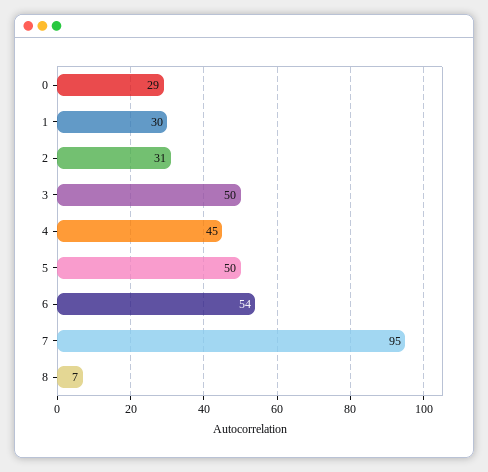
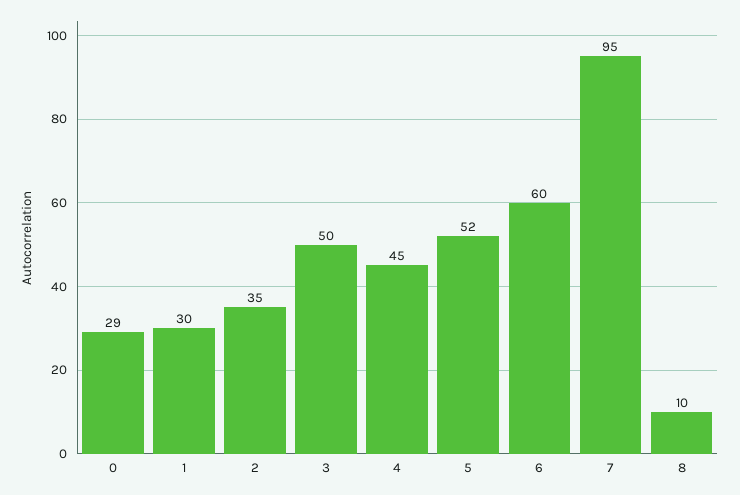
  {
    "0": 29,
    "1": 30,
-   "2": 31,
+   "2": 35,
    "3": 50,
    "4": 45,
-   "5": 50,
+   "5": 52,
-   "6": 54,
+   "6": 60,
    "7": 95,
-   "8": 7
+   "8": 10
  }

